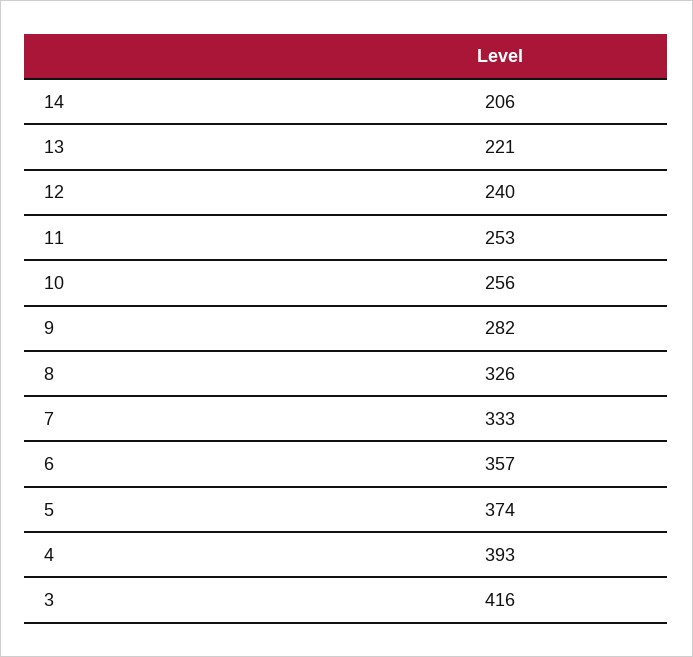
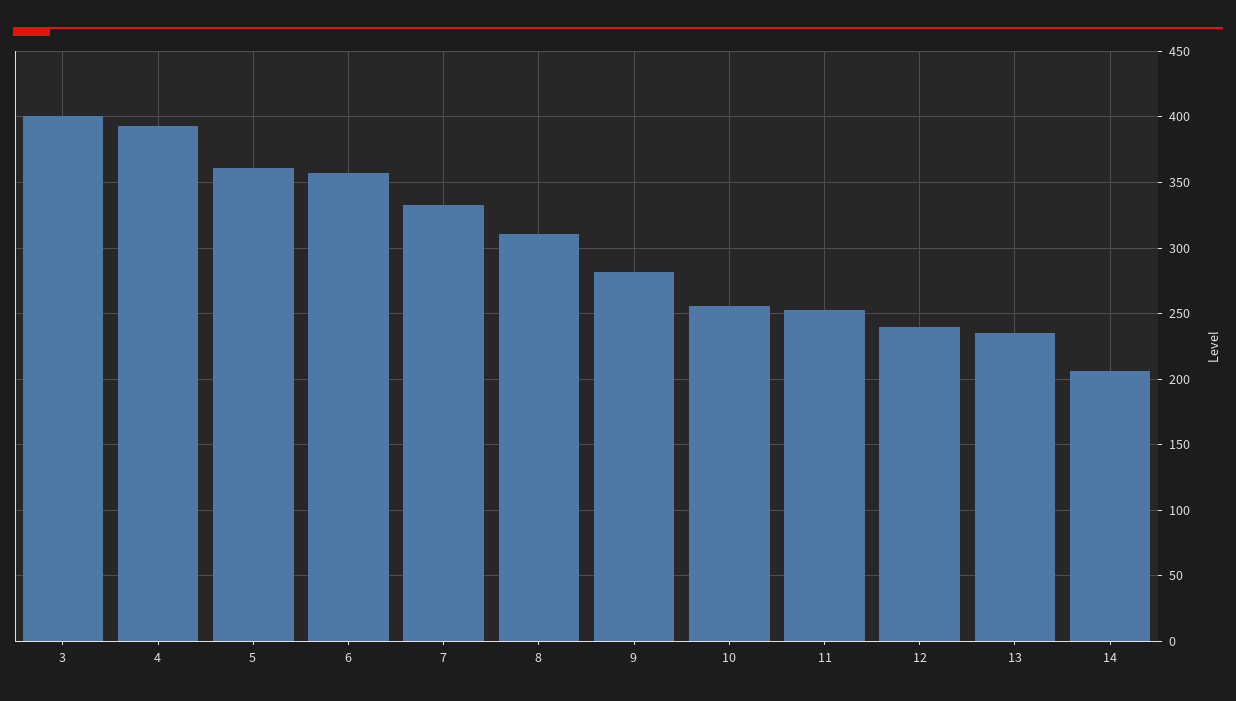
  {
    "14": 206,
-   "13": 221,
+   "13": 235,
    "12": 240,
    "11": 253,
    "10": 256,
    "9": 282,
-   "8": 326,
+   "8": 310,
    "7": 333,
    "6": 357,
-   "5": 374,
+   "5": 360,
    "4": 393,
-   "3": 416
+   "3": 400
  }

